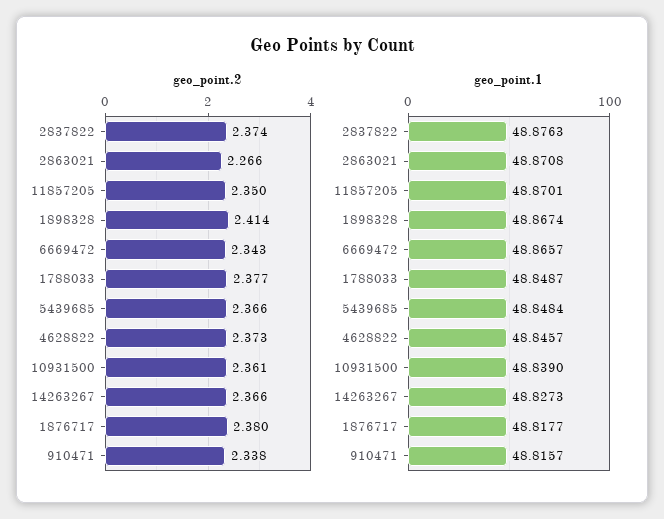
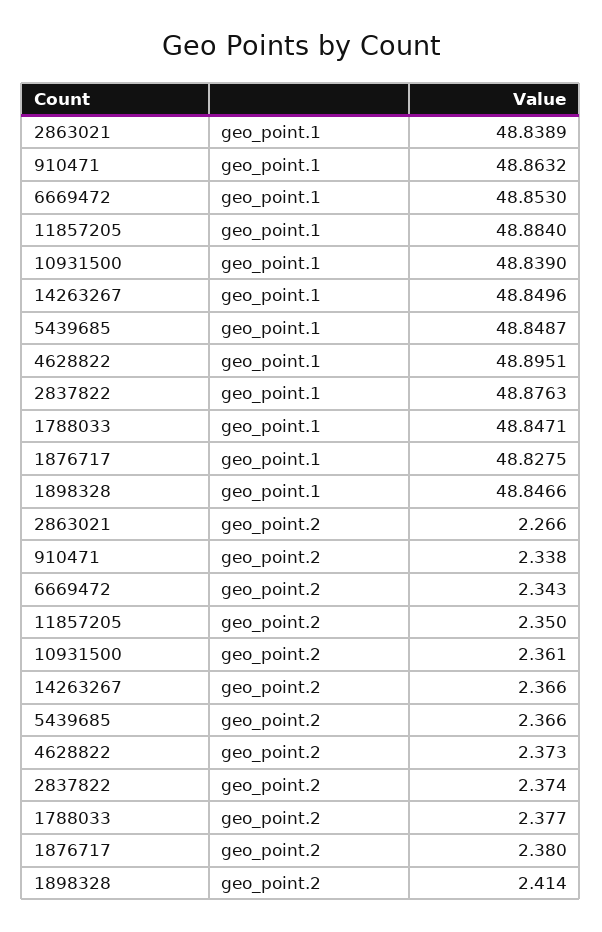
  {
    "geo_point.2": {
      "2837822": 2.374,
      "2863021": 2.266,
      "11857205": 2.35,
      "1898328": 2.414,
      "6669472": 2.343,
      "1788033": 2.377,
      "5439685": 2.366,
      "4628822": 2.373,
      "10931500": 2.361,
      "14263267": 2.366,
      "1876717": 2.38,
      "910471": 2.338
    },
    "geo_point.1": {
      "2837822": 48.8763,
-     "2863021": 48.8708,
+     "2863021": 48.8389,
-     "11857205": 48.8701,
+     "11857205": 48.884,
-     "1898328": 48.8674,
+     "1898328": 48.8466,
-     "6669472": 48.8657,
+     "6669472": 48.853,
-     "1788033": 48.8487,
+     "1788033": 48.8471,
-     "5439685": 48.8484,
+     "5439685": 48.8487,
-     "4628822": 48.8457,
+     "4628822": 48.8951,
      "10931500": 48.839,
-     "14263267": 48.8273,
+     "14263267": 48.8496,
-     "1876717": 48.8177,
+     "1876717": 48.8275,
-     "910471": 48.8157
+     "910471": 48.8632
    }
  }

